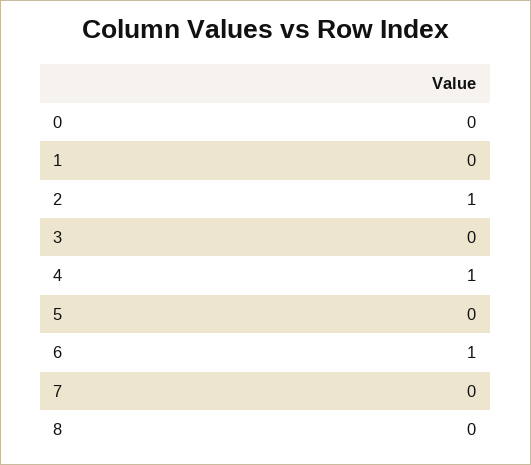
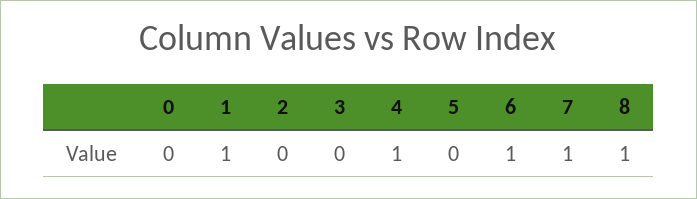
  {
    "0": 0,
-   "1": 0,
+   "1": 1,
-   "2": 1,
+   "2": 0,
    "3": 0,
    "4": 1,
    "5": 0,
    "6": 1,
-   "7": 0,
+   "7": 1,
-   "8": 0
+   "8": 1
  }

